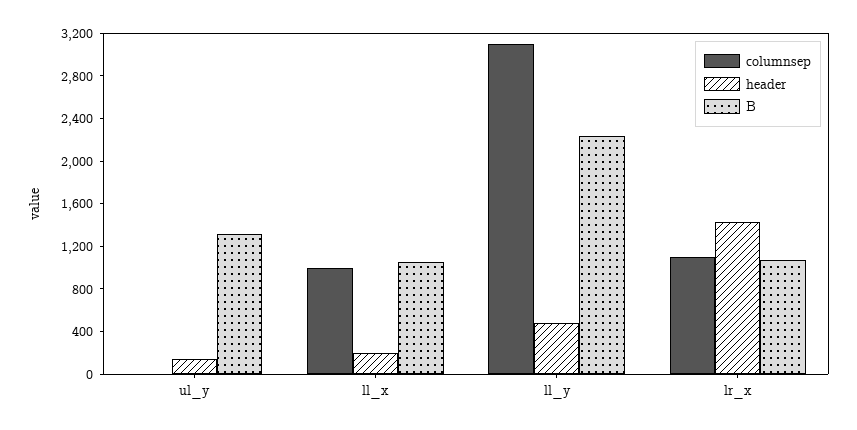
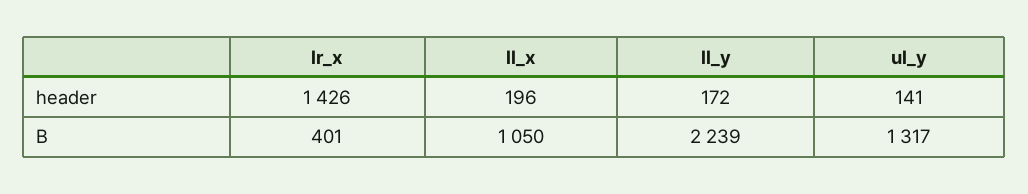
  {
-   "columnsep": {
-     "ul_y": 0,
-     "ll_x": 1000,
-     "ll_y": 3100,
-     "lr_x": 1100
-   },
    "header": {
      "ul_y": 141,
      "ll_x": 196,
-     "ll_y": 500,
+     "ll_y": 172,
      "lr_x": 1426
    },
    "B": {
      "ul_y": 1317,
      "ll_x": 1050,
      "ll_y": 2239,
-     "lr_x": 1100
+     "lr_x": 401
    }
  }

